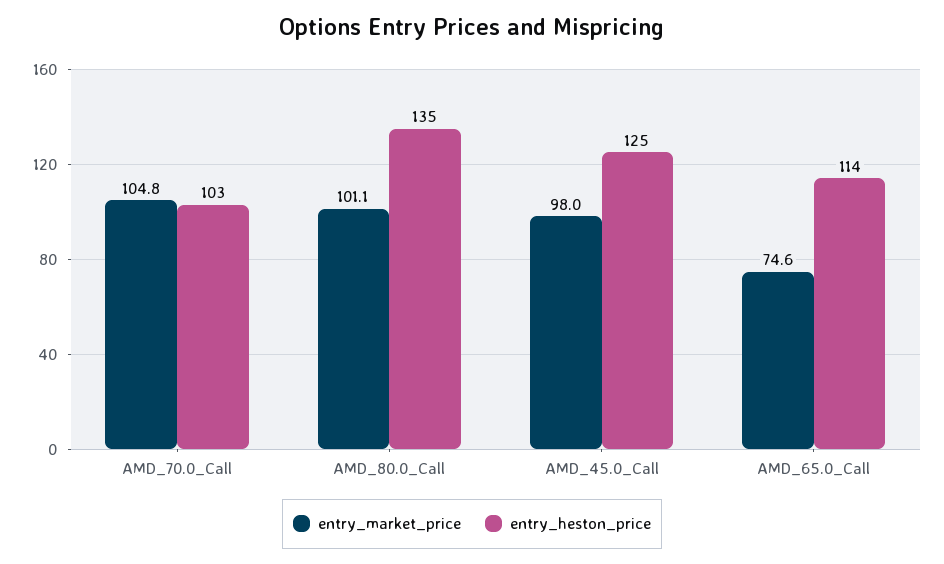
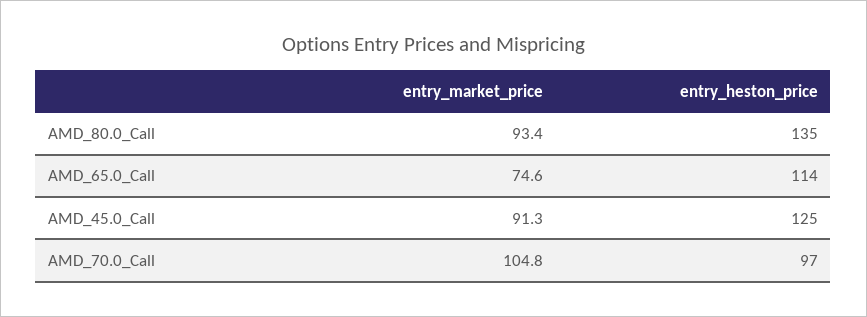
  {
    "entry_market_price": {
      "AMD_70.0_Call": 104.8,
-     "AMD_80.0_Call": 101.1,
+     "AMD_80.0_Call": 93.4,
-     "AMD_45.0_Call": 98,
+     "AMD_45.0_Call": 91.3,
      "AMD_65.0_Call": 74.6
    },
    "entry_heston_price": {
-     "AMD_70.0_Call": 103,
+     "AMD_70.0_Call": 97,
      "AMD_80.0_Call": 135,
      "AMD_45.0_Call": 125,
      "AMD_65.0_Call": 114
    }
  }

